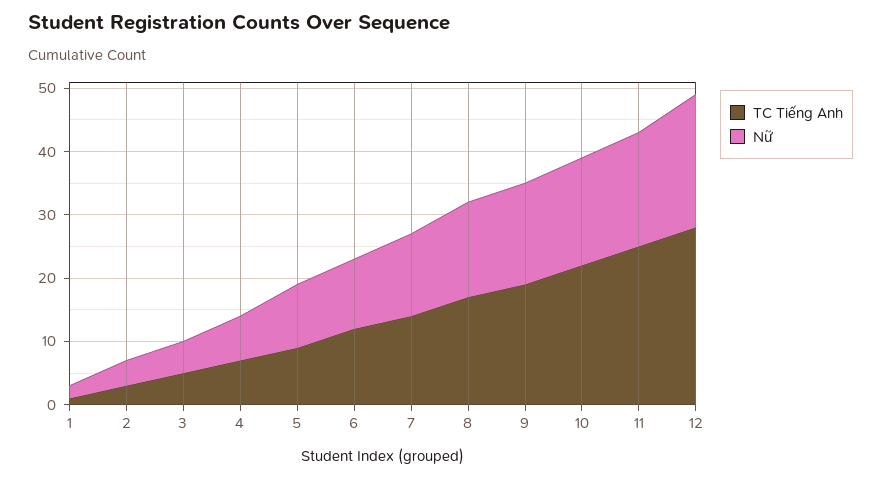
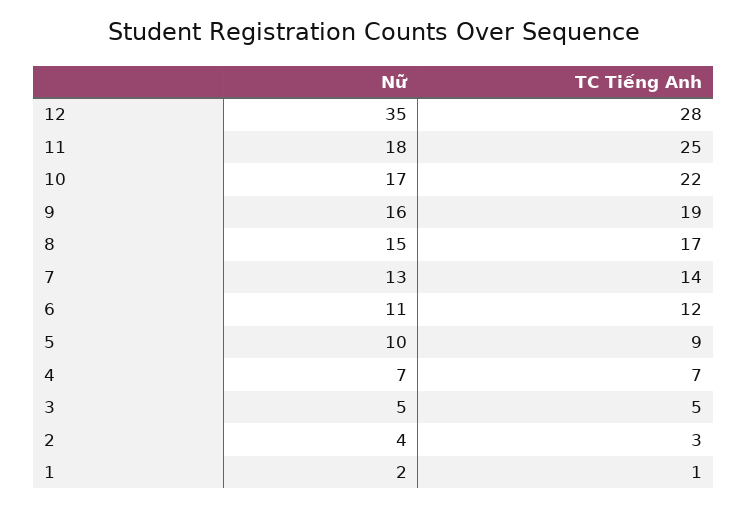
  {
    "TC Tiếng Anh": {
      "1": 1,
      "2": 3,
      "3": 5,
      "4": 7,
      "5": 9,
      "6": 12,
      "7": 14,
      "8": 17,
      "9": 19,
      "10": 22,
      "11": 25,
      "12": 28
    },
    "Nữ": {
      "1": 2,
      "2": 4,
      "3": 5,
      "4": 7,
      "5": 10,
      "6": 11,
      "7": 13,
      "8": 15,
      "9": 16,
      "10": 17,
      "11": 18,
-     "12": 20
+     "12": 35
    }
  }

